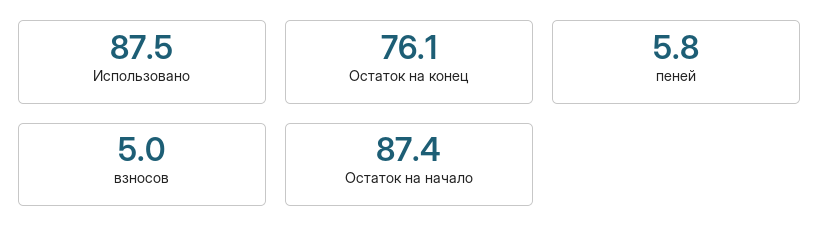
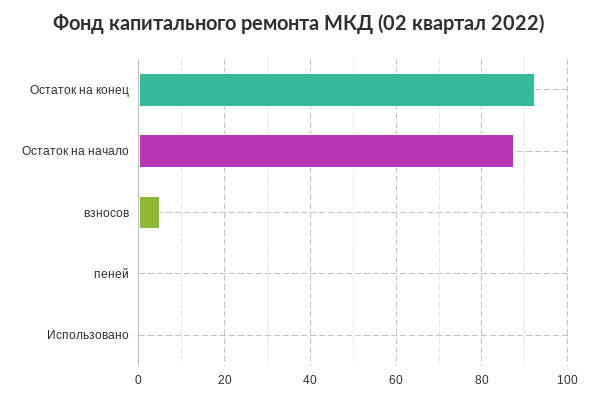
  {
-   "Использовано": 87.5,
+   "Использовано": 0,
-   "Остаток на конец": 76.1,
+   "Остаток на конец": 92,
-   "пеней": 5.8,
+   "пеней": 0,
    "взносов": 5,
    "Остаток на начало": 87.4
  }

